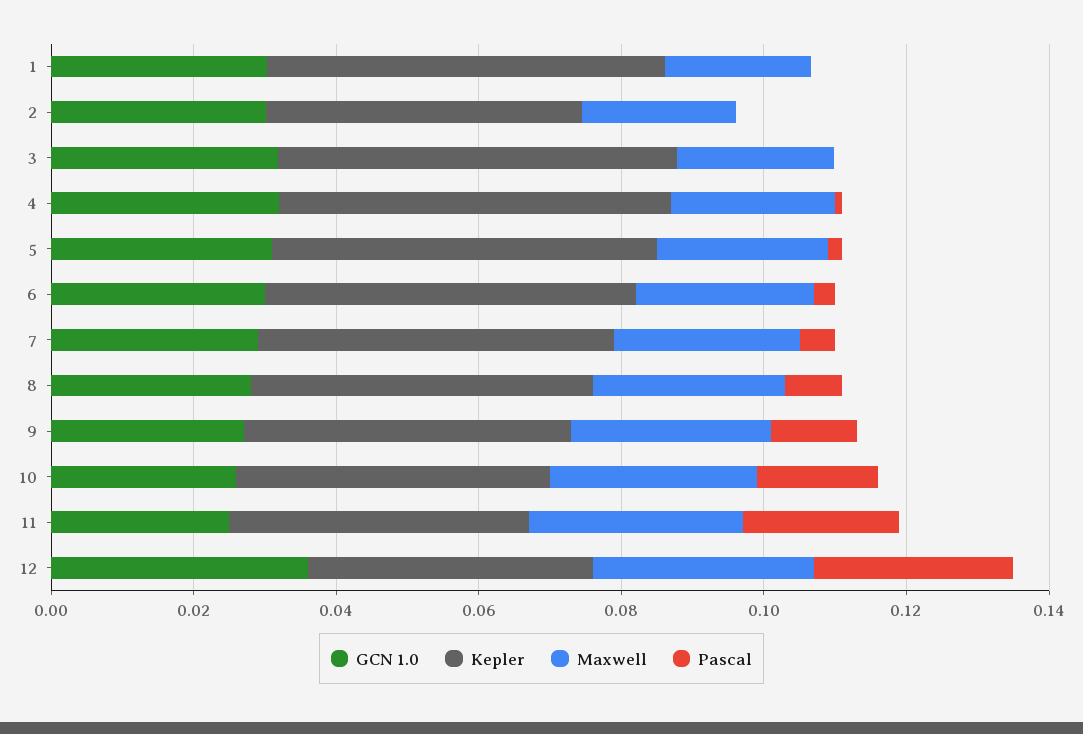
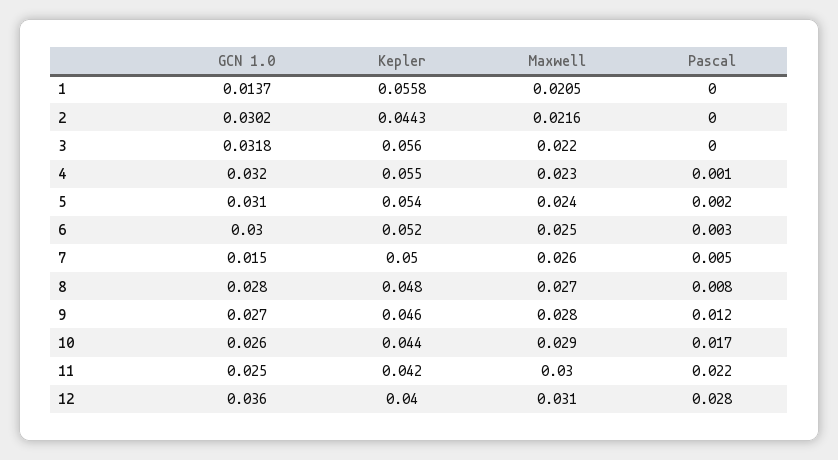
  {
    "GCN 1.0": {
-     "1": 0.03,
+     "1": 0.0137,
      "2": 0.0302,
      "3": 0.0318,
      "4": 0.032,
      "5": 0.031,
      "6": 0.03,
-     "7": 0.03,
+     "7": 0.015,
      "8": 0.028,
      "9": 0.027,
      "10": 0.026,
      "11": 0.025,
      "12": 0.036
    },
    "Kepler": {
      "1": 0.0558,
      "2": 0.0443,
      "3": 0.056,
      "4": 0.055,
      "5": 0.054,
      "6": 0.052,
      "7": 0.05,
      "8": 0.048,
      "9": 0.046,
      "10": 0.044,
      "11": 0.042,
      "12": 0.04
    },
    "Maxwell": {
      "1": 0.0205,
      "2": 0.0216,
      "3": 0.022,
      "4": 0.023,
      "5": 0.024,
      "6": 0.025,
      "7": 0.026,
      "8": 0.027,
      "9": 0.028,
      "10": 0.029,
      "11": 0.03,
      "12": 0.031
    },
    "Pascal": {
      "1": 0,
      "2": 0,
      "3": 0,
      "4": 0.001,
      "5": 0.002,
      "6": 0.003,
      "7": 0.005,
      "8": 0.008,
      "9": 0.012,
      "10": 0.017,
      "11": 0.022,
      "12": 0.028
    }
  }

